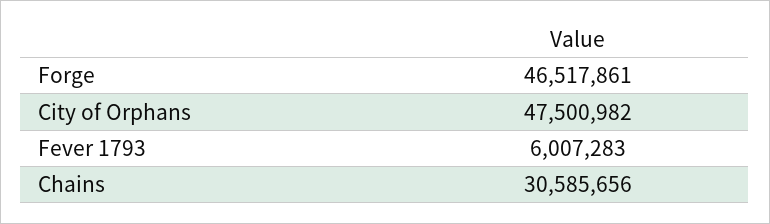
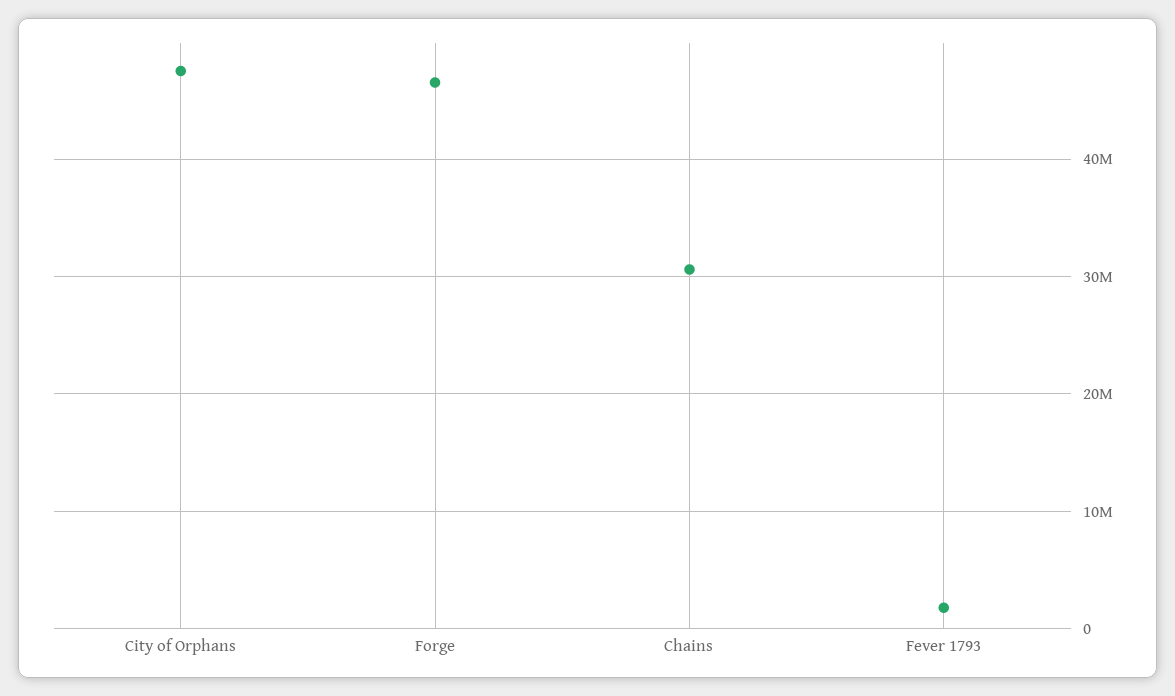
  {
    "Forge": 46517861,
    "City of Orphans": 47500982,
-   "Fever 1793": 6007283,
+   "Fever 1793": 2000000,
    "Chains": 30585656
  }

